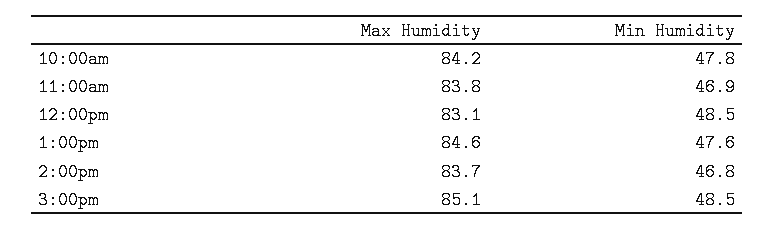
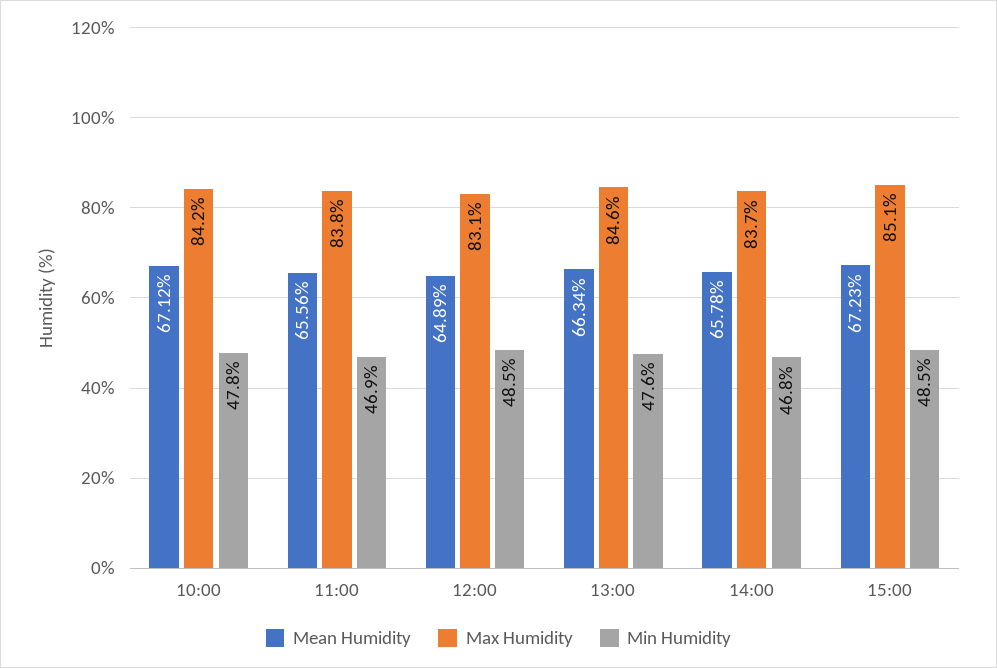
  {
    "Max Humidity": {
      "10:00am": 84.2,
      "11:00am": 83.8,
      "12:00pm": 83.1,
      "1:00pm": 84.6,
      "2:00pm": 83.7,
      "3:00pm": 85.1
    },
    "Min Humidity": {
      "10:00am": 47.8,
      "11:00am": 46.9,
      "12:00pm": 48.5,
      "1:00pm": 47.6,
      "2:00pm": 46.8,
      "3:00pm": 48.5
-   }
+   },
+   "Mean Humidity": {
+     "10:00am": 67.12,
+     "11:00am": 65.56,
+     "12:00pm": 64.89,
+     "1:00pm": 66.34,
+     "2:00pm": 65.78,
+     "3:00pm": 67.23
+   }
  }

